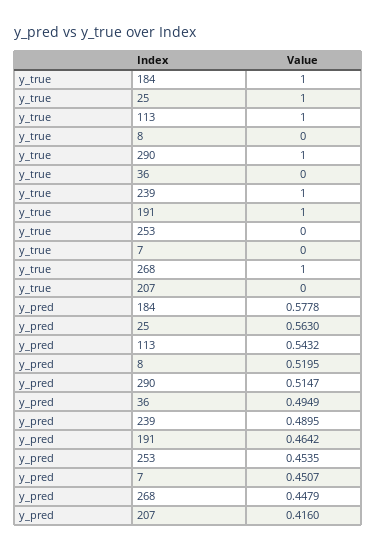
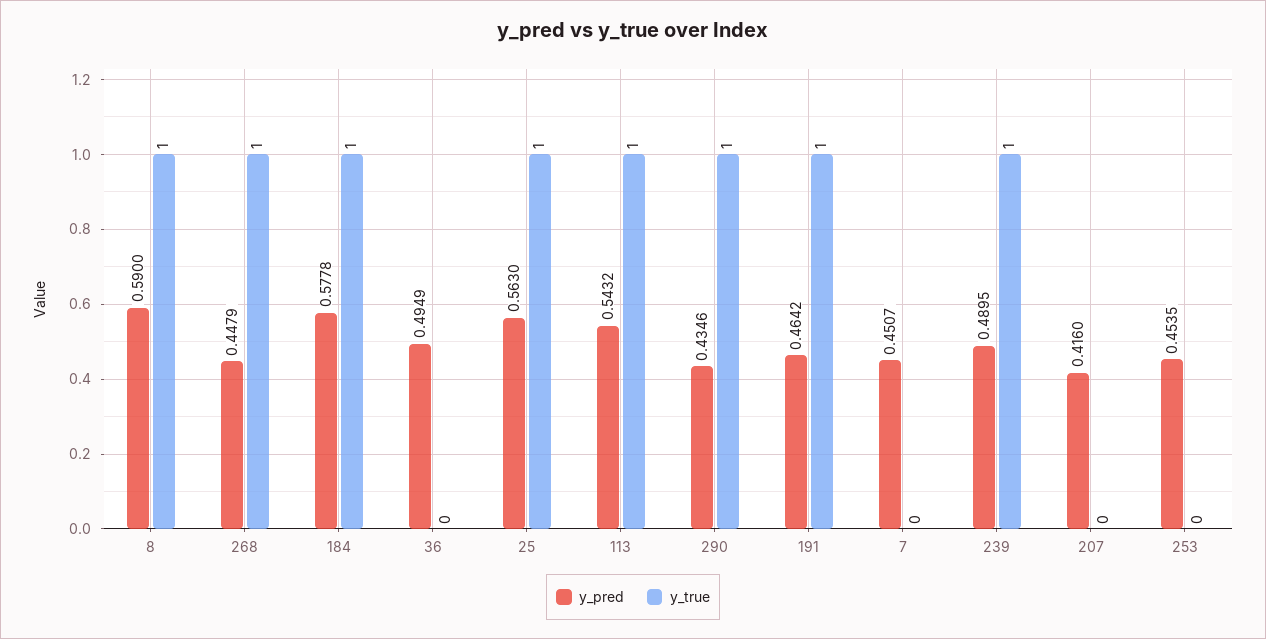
  {
    "y_true": {
      "184": 1,
      "25": 1,
      "113": 1,
-     "8": 0,
+     "8": 1,
      "290": 1,
      "36": 0,
      "239": 1,
      "191": 1,
      "253": 0,
      "7": 0,
      "268": 1,
      "207": 0
    },
    "y_pred": {
      "184": 0.5778,
      "25": 0.563,
      "113": 0.5432,
-     "8": 0.5195,
+     "8": 0.59,
-     "290": 0.5147,
+     "290": 0.4346,
      "36": 0.4949,
      "239": 0.4895,
      "191": 0.4642,
      "253": 0.4535,
      "7": 0.4507,
      "268": 0.4479,
      "207": 0.416
    }
  }

